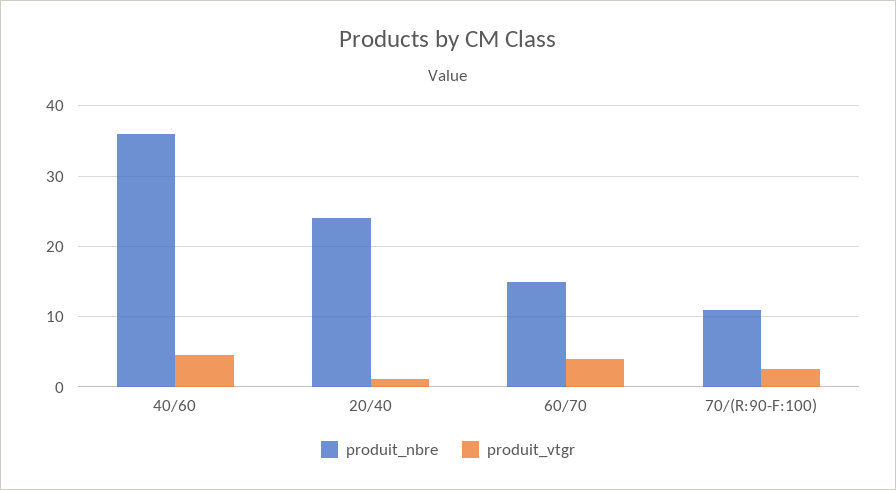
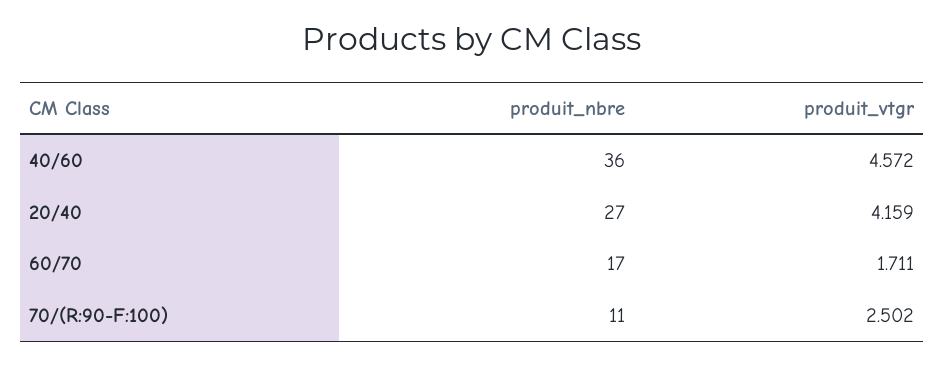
  {
    "produit_nbre": {
      "40/60": 36,
-     "20/40": 24,
+     "20/40": 27,
-     "60/70": 15,
+     "60/70": 17,
      "70/(R:90-F:100)": 11
    },
    "produit_vtgr": {
      "40/60": 4.572,
-     "20/40": 1,
+     "20/40": 4.159,
-     "60/70": 4,
+     "60/70": 1.711,
      "70/(R:90-F:100)": 2.502
    }
  }

